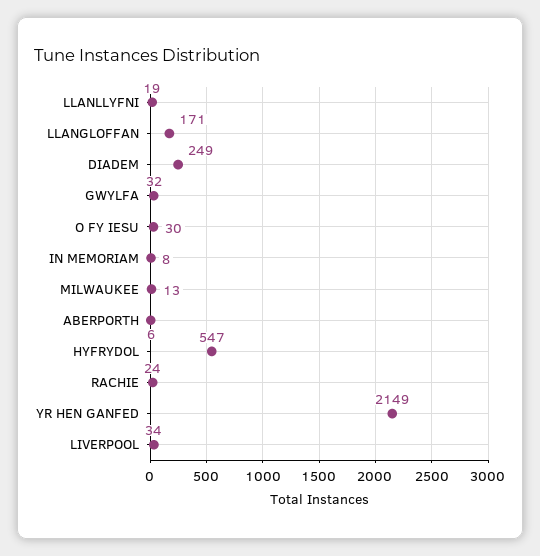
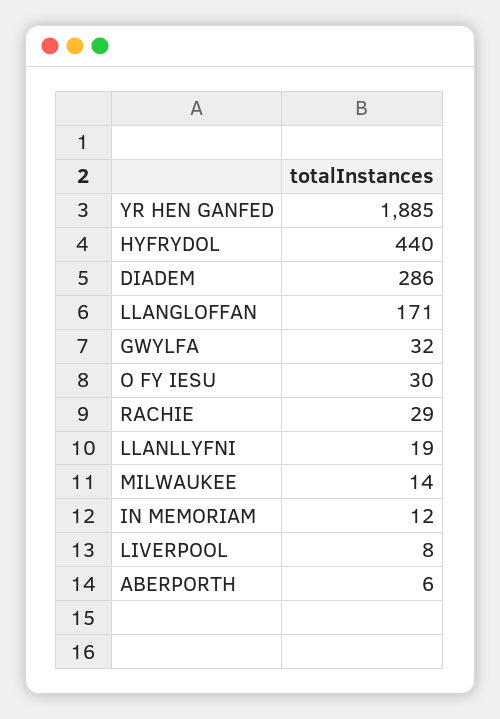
  {
    "LLANLLYFNI": 19,
    "LLANGLOFFAN": 171,
-   "DIADEM": 249,
+   "DIADEM": 286,
    "GWYLFA": 32,
    "O FY IESU": 30,
-   "IN MEMORIAM": 8,
+   "IN MEMORIAM": 12,
-   "MILWAUKEE": 13,
+   "MILWAUKEE": 14,
    "ABERPORTH": 6,
-   "HYFRYDOL": 547,
+   "HYFRYDOL": 440,
-   "RACHIE": 24,
+   "RACHIE": 29,
-   "YR HEN GANFED": 2149,
+   "YR HEN GANFED": 1885,
-   "LIVERPOOL": 34
+   "LIVERPOOL": 8
  }

